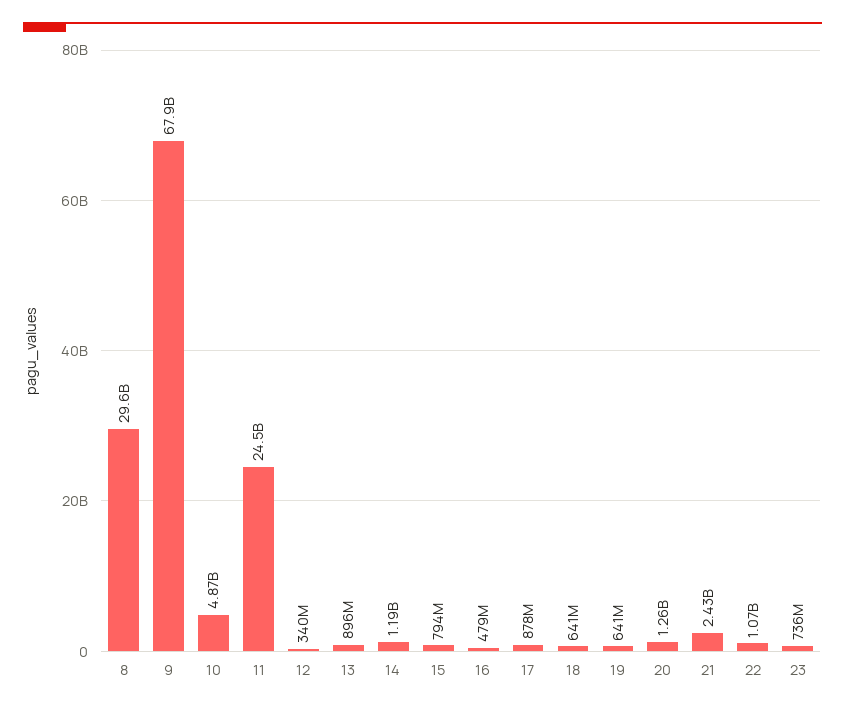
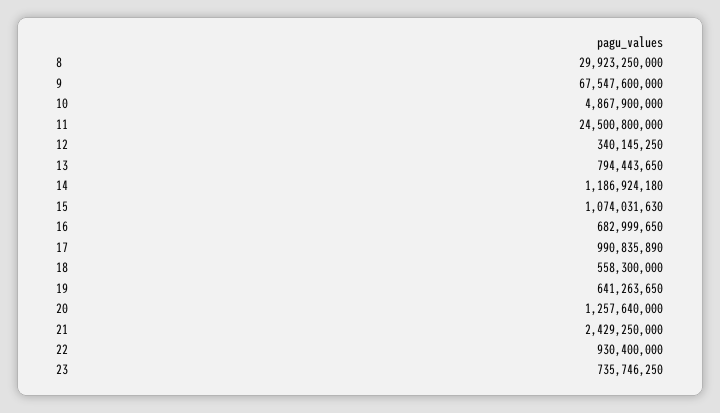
  {
-   "8": 29600000000,
+   "8": 29923250000,
-   "9": 67900000000,
+   "9": 67547600000,
    "10": 4867900000,
    "11": 24500800000,
    "12": 340145250,
-   "13": 896000000,
+   "13": 794443650,
    "14": 1186924180,
-   "15": 794000000,
+   "15": 1074031630,
-   "16": 479000000,
+   "16": 682999650,
-   "17": 878000000,
+   "17": 990835890,
-   "18": 641000000,
+   "18": 558300000,
    "19": 641263650,
    "20": 1257640000,
    "21": 2429250000,
-   "22": 1070000000,
+   "22": 930400000,
    "23": 735746250
  }

